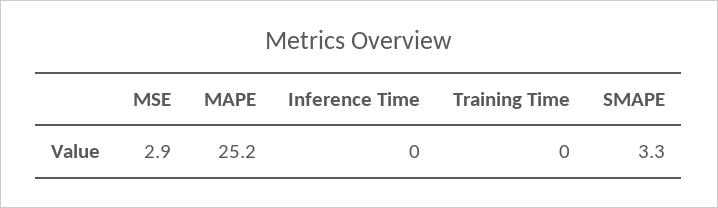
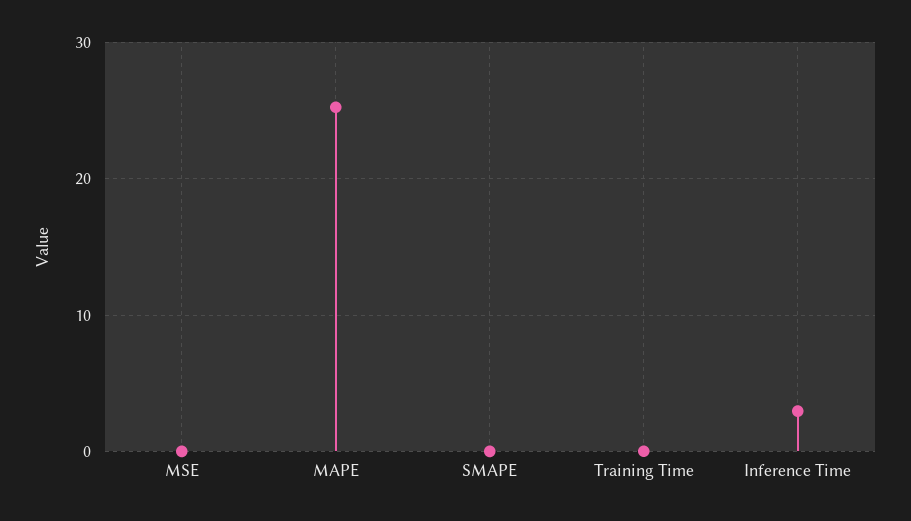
  {
-   "MSE": 2.9,
+   "MSE": 0,
    "MAPE": 25.2,
-   "Inference Time": 0,
+   "Inference Time": 3,
    "Training Time": 0,
-   "SMAPE": 3.3
+   "SMAPE": 0
  }

